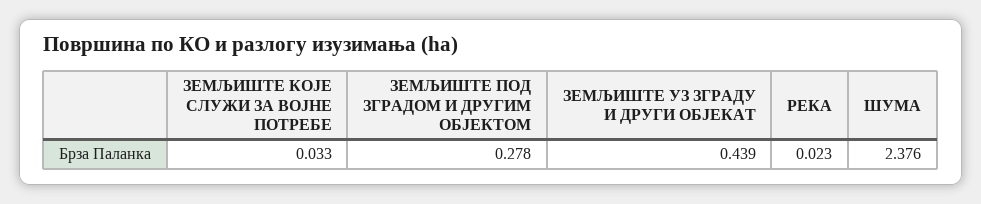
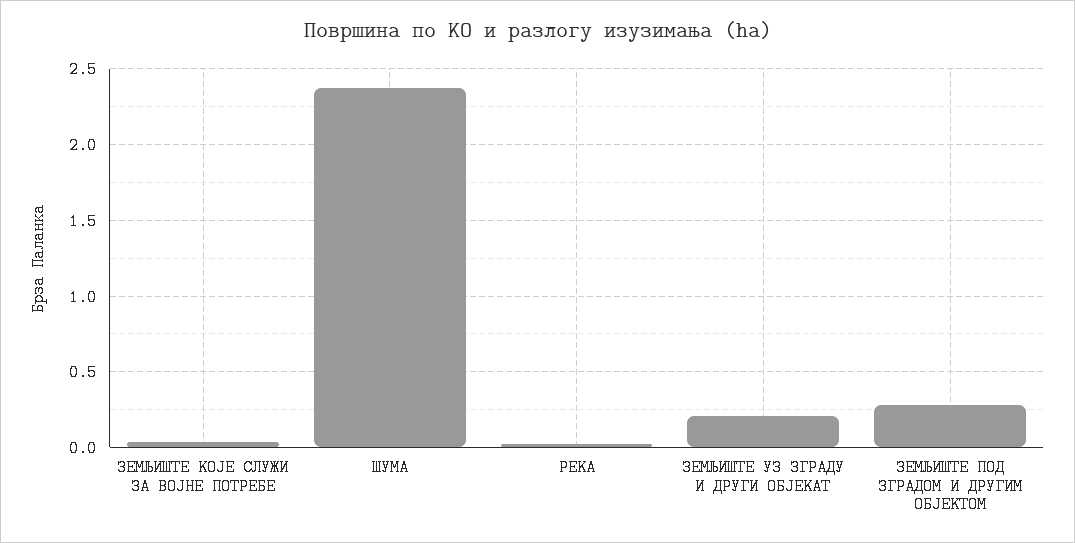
  {
    "ЗЕМЉИШТЕ КОЈЕ СЛУЖИ ЗА ВОЈНЕ ПОТРЕБЕ": 0.033,
    "ЗЕМЉИШТЕ ПОД ЗГРАДОМ И ДРУГИМ ОБЈЕКТОМ": 0.278,
-   "ЗЕМЉИШТЕ УЗ ЗГРАДУ И ДРУГИ ОБЈЕКАТ": 0.439,
+   "ЗЕМЉИШТЕ УЗ ЗГРАДУ И ДРУГИ ОБЈЕКАТ": 0.2,
    "РЕКА": 0.023,
    "ШУМА": 2.376
  }

